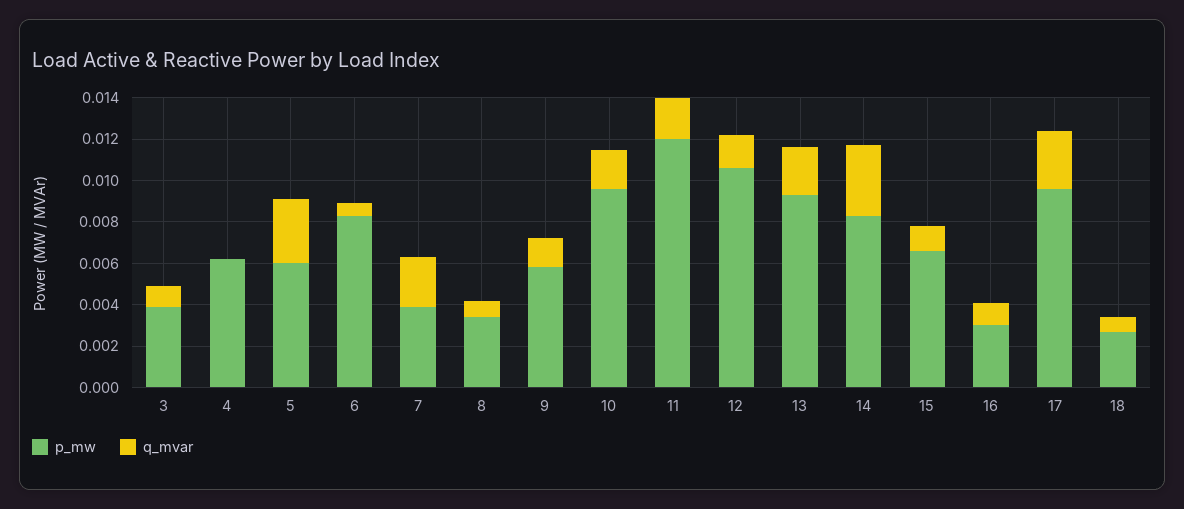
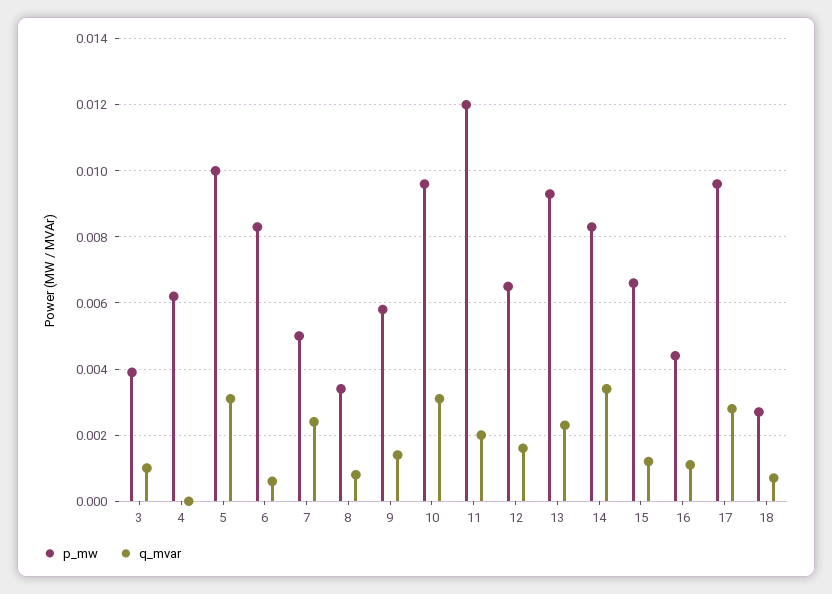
  {
    "p_mw": {
      "3": 0.004,
      "4": 0.006,
-     "5": 0.006,
+     "5": 0.01,
      "6": 0.0085,
-     "7": 0.004,
+     "7": 0.005,
      "8": 0.0035,
      "9": 0.006,
      "10": 0.0095,
      "11": 0.012,
-     "12": 0.0105,
+     "12": 0.0065,
      "13": 0.0095,
      "14": 0.0085,
      "15": 0.0065,
-     "16": 0.003,
+     "16": 0.0045,
      "17": 0.0095,
      "18": 0.0025
    },
    "q_mvar": {
      "3": 0.001,
      "4": 0,
      "5": 0.003,
      "6": 0.0005,
      "7": 0.0025,
      "8": 0.001,
      "9": 0.0015,
-     "10": 0.002,
+     "10": 0.003,
      "11": 0.002,
      "12": 0.0015,
      "13": 0.0025,
      "14": 0.0035,
      "15": 0.001,
      "16": 0.001,
      "17": 0.003,
      "18": 0.0005
    }
  }

